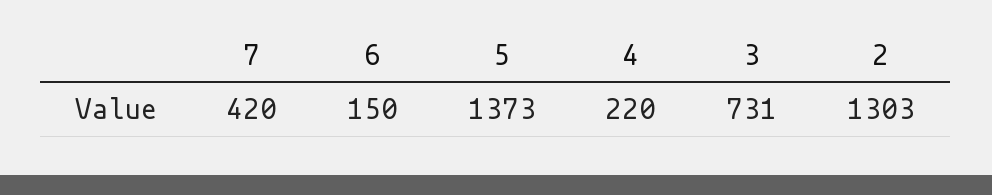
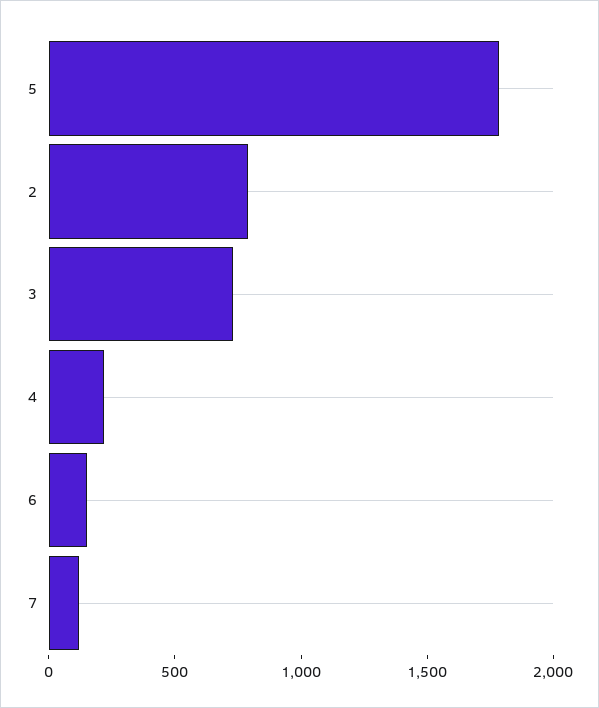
  {
-   "7": 420,
+   "7": 100,
    "6": 150,
-   "5": 1373,
+   "5": 1800,
    "4": 220,
    "3": 731,
-   "2": 1303
+   "2": 800
  }

